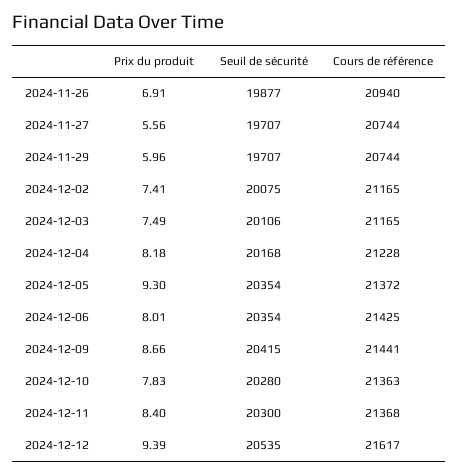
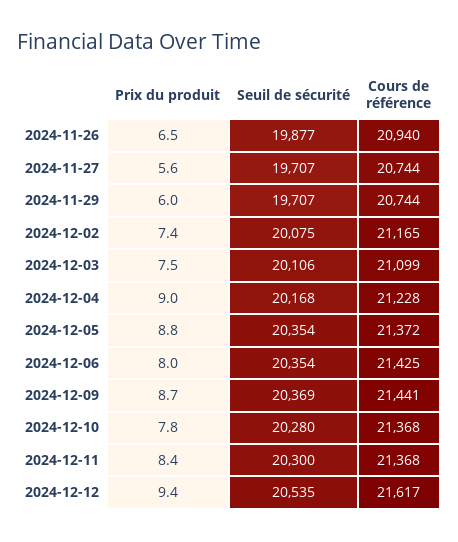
  {
    "Prix du produit": {
-     "2024-11-26": 6.91,
+     "2024-11-26": 6.5,
      "2024-11-27": 5.56,
      "2024-11-29": 5.96,
      "2024-12-02": 7.41,
      "2024-12-03": 7.49,
-     "2024-12-04": 8.18,
+     "2024-12-04": 9,
-     "2024-12-05": 9.3,
+     "2024-12-05": 8.8,
      "2024-12-06": 8.01,
      "2024-12-09": 8.66,
      "2024-12-10": 7.83,
      "2024-12-11": 8.4,
      "2024-12-12": 9.39
    },
    "Seuil de sécurité": {
      "2024-11-26": 19877,
      "2024-11-27": 19707,
      "2024-11-29": 19707,
      "2024-12-02": 20075,
      "2024-12-03": 20106,
      "2024-12-04": 20168,
      "2024-12-05": 20354,
      "2024-12-06": 20354,
-     "2024-12-09": 20415,
+     "2024-12-09": 20369,
      "2024-12-10": 20280,
      "2024-12-11": 20300,
      "2024-12-12": 20535
    },
    "Cours de référence": {
      "2024-11-26": 20940,
      "2024-11-27": 20744,
      "2024-11-29": 20744,
      "2024-12-02": 21165,
-     "2024-12-03": 21165,
+     "2024-12-03": 21099,
      "2024-12-04": 21228,
      "2024-12-05": 21372,
      "2024-12-06": 21425,
      "2024-12-09": 21441,
-     "2024-12-10": 21363,
+     "2024-12-10": 21368,
      "2024-12-11": 21368,
      "2024-12-12": 21617
    }
  }

